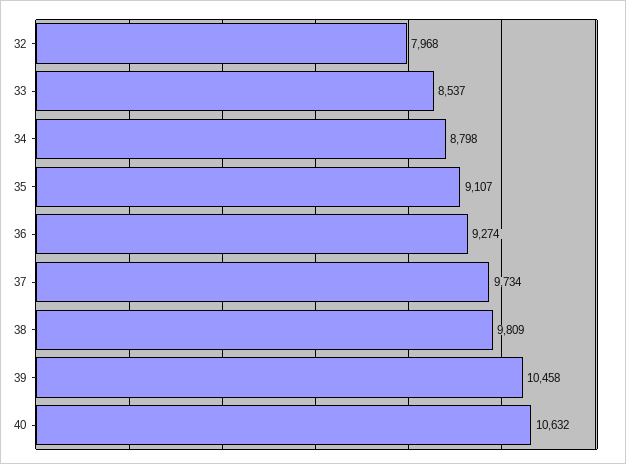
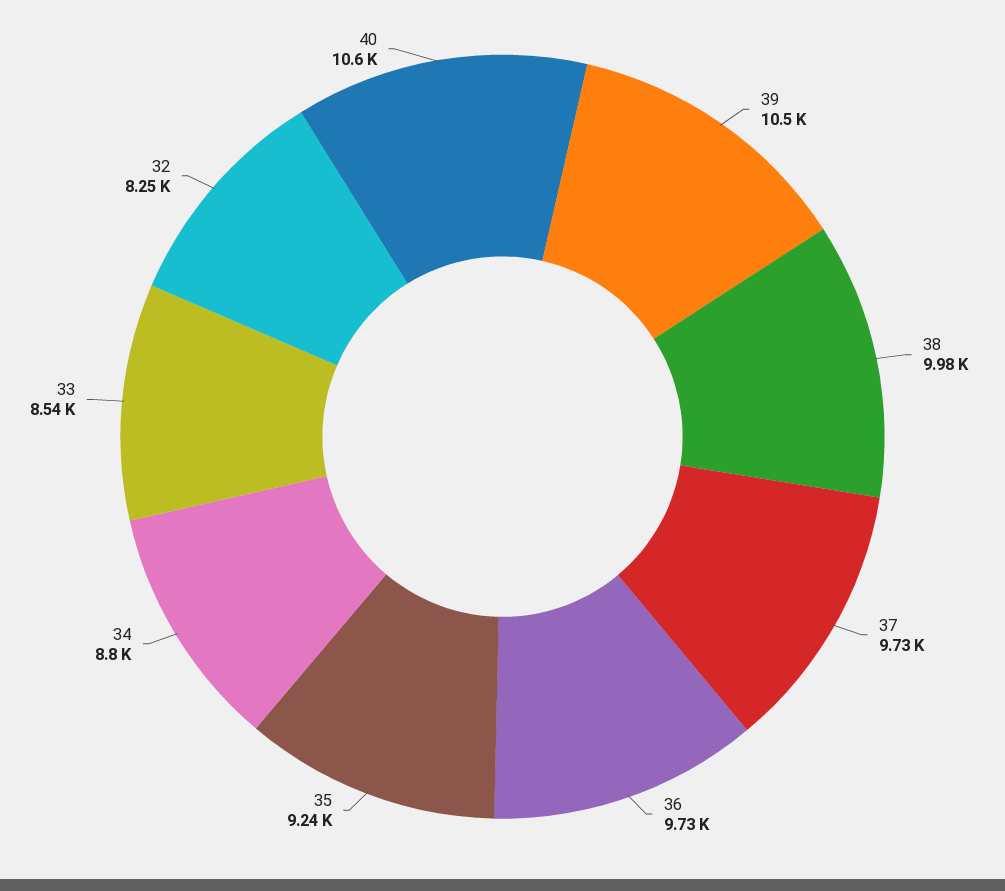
  {
-   "32": 7968,
+   "32": 8250,
    "33": 8537,
    "34": 8798,
-   "35": 9107,
+   "35": 9240,
-   "36": 9274,
+   "36": 9730,
    "37": 9734,
-   "38": 9809,
+   "38": 9980,
    "39": 10458,
    "40": 10632
  }

